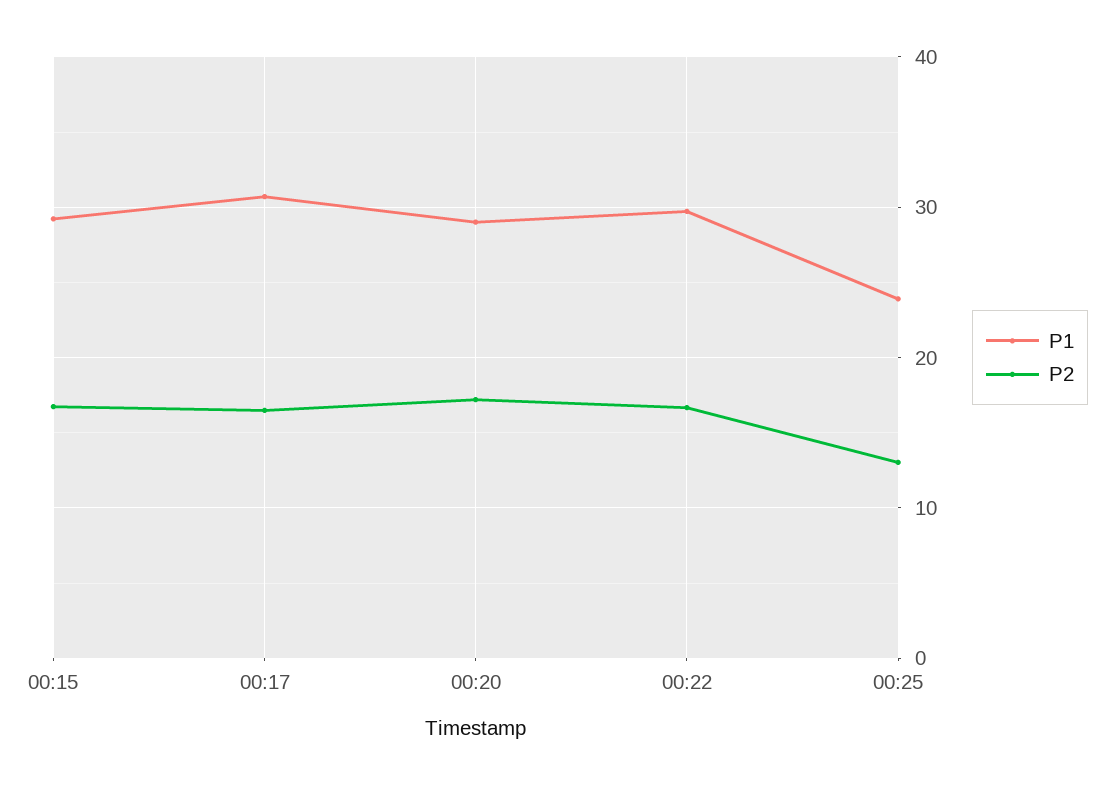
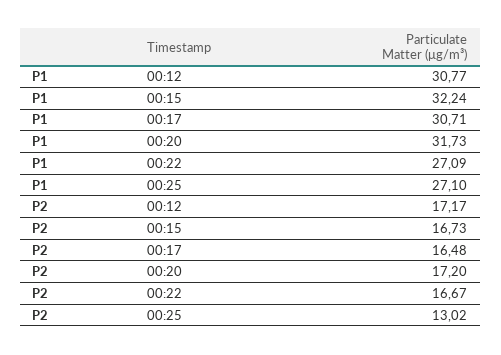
  {
    "P1": {
-     "00:15": 29,
+     "00:15": 32.24,
      "00:17": 30.71,
-     "00:20": 29,
+     "00:20": 31.73,
-     "00:22": 30,
+     "00:22": 27.09,
-     "00:25": 24
+     "00:25": 27.1,
+     "00:12": 30.77
    },
    "P2": {
      "00:15": 16.73,
      "00:17": 16.48,
      "00:20": 17.2,
      "00:22": 16.67,
-     "00:25": 13.02
+     "00:25": 13.02,
+     "00:12": 17.17
    }
  }

